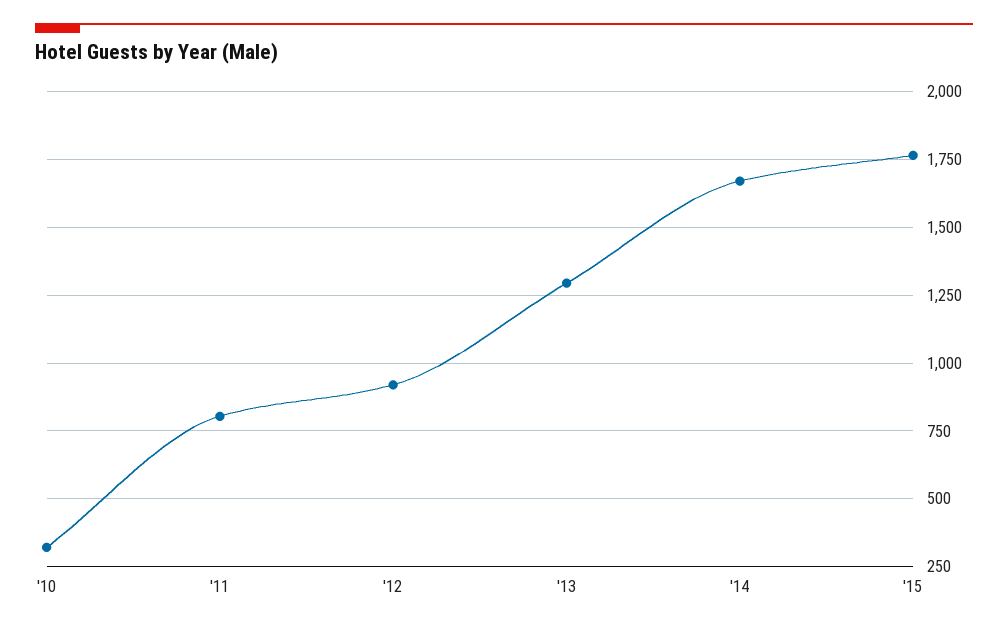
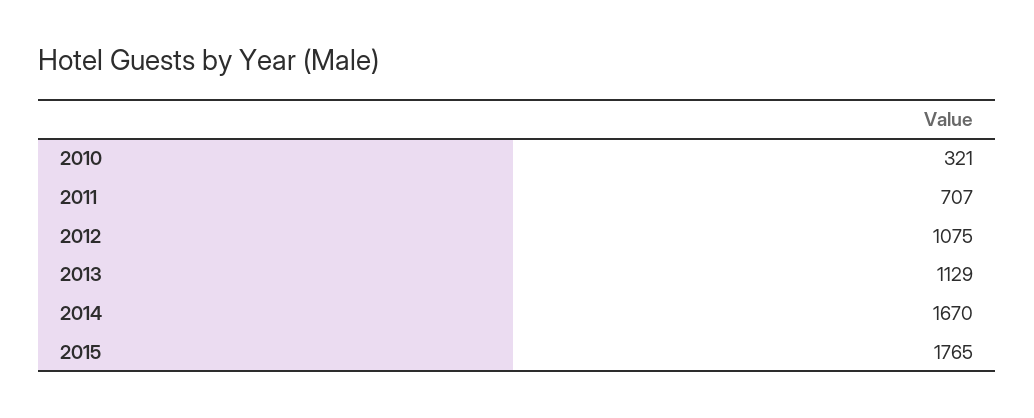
  {
    "'10": 321,
-   "'11": 800,
+   "'11": 707,
-   "'12": 925,
+   "'12": 1075,
-   "'13": 1300,
+   "'13": 1129,
    "'14": 1670,
    "'15": 1765
  }

